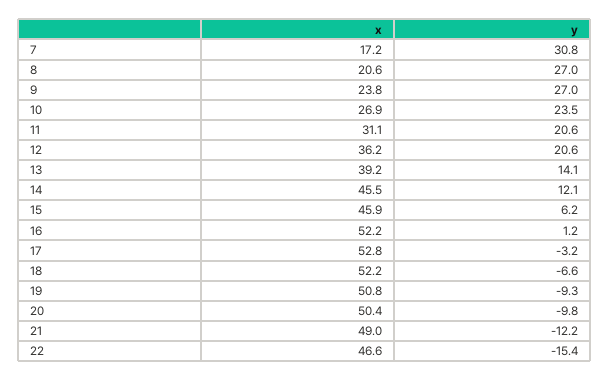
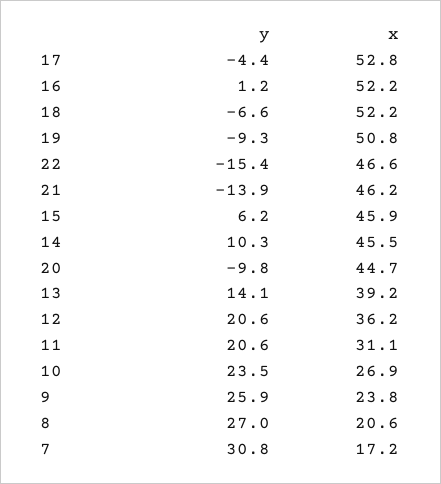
  {
    "x": {
      "7": 17.2,
      "8": 20.6,
      "9": 23.8,
      "10": 26.9,
      "11": 31.1,
      "12": 36.2,
      "13": 39.2,
      "14": 45.5,
      "15": 45.9,
      "16": 52.2,
      "17": 52.8,
      "18": 52.2,
      "19": 50.8,
-     "20": 50.4,
+     "20": 44.7,
-     "21": 49,
+     "21": 46.2,
      "22": 46.6
    },
    "y": {
      "7": 30.8,
      "8": 27,
-     "9": 27,
+     "9": 25.9,
      "10": 23.5,
      "11": 20.6,
      "12": 20.6,
      "13": 14.1,
-     "14": 12.1,
+     "14": 10.3,
      "15": 6.2,
      "16": 1.2,
-     "17": -3.2,
+     "17": -4.4,
      "18": -6.6,
      "19": -9.3,
      "20": -9.8,
-     "21": -12.2,
+     "21": -13.9,
      "22": -15.4
    }
  }

